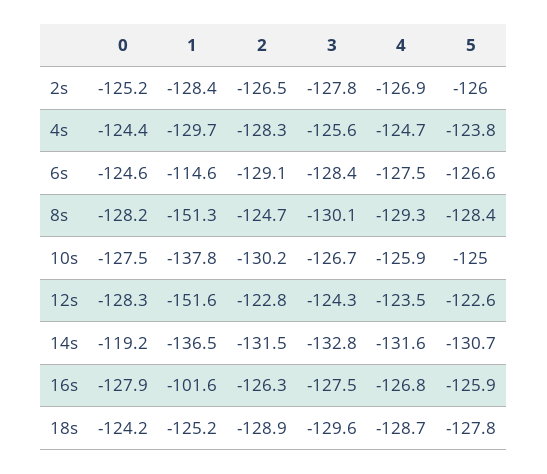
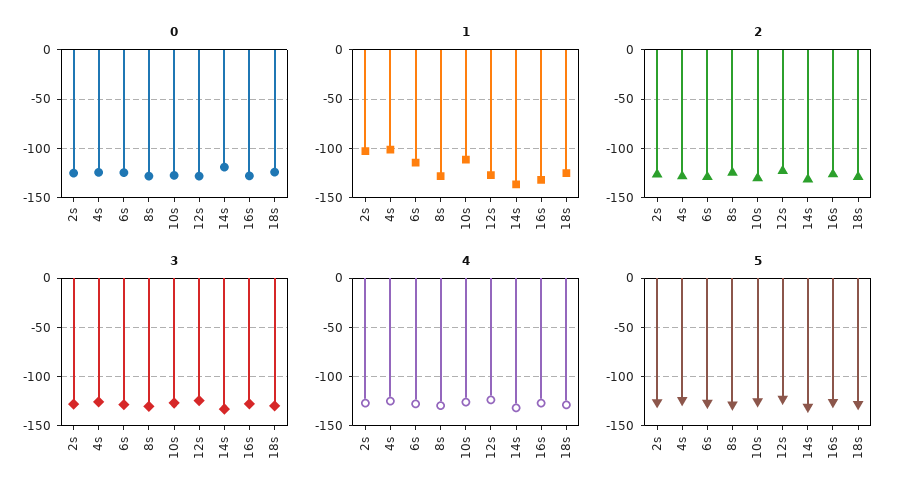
  {
    "0": {
      "2s": -125.2,
      "4s": -124.4,
      "6s": -124.6,
      "8s": -128.2,
      "10s": -127.5,
      "12s": -128.3,
      "14s": -119.2,
      "16s": -127.9,
      "18s": -124.2
    },
    "1": {
-     "2s": -128.4,
+     "2s": -100,
-     "4s": -129.7,
+     "4s": -100,
      "6s": -114.6,
-     "8s": -151.3,
+     "8s": -130,
-     "10s": -137.8,
+     "10s": -110,
-     "12s": -151.6,
+     "12s": -130,
      "14s": -136.5,
-     "16s": -101.6,
+     "16s": -130,
      "18s": -125.2
    },
    "2": {
      "2s": -126.5,
      "4s": -128.3,
      "6s": -129.1,
      "8s": -124.7,
      "10s": -130.2,
      "12s": -122.8,
      "14s": -131.5,
      "16s": -126.3,
      "18s": -128.9
    },
    "3": {
      "2s": -127.8,
      "4s": -125.6,
      "6s": -128.4,
      "8s": -130.1,
      "10s": -126.7,
      "12s": -124.3,
      "14s": -132.8,
      "16s": -127.5,
      "18s": -129.6
    },
    "4": {
      "2s": -126.9,
      "4s": -124.7,
      "6s": -127.5,
      "8s": -129.3,
      "10s": -125.9,
      "12s": -123.5,
      "14s": -131.6,
      "16s": -126.8,
      "18s": -128.7
    },
    "5": {
      "2s": -126,
      "4s": -123.8,
      "6s": -126.6,
      "8s": -128.4,
      "10s": -125,
      "12s": -122.6,
      "14s": -130.7,
      "16s": -125.9,
      "18s": -127.8
    }
  }

